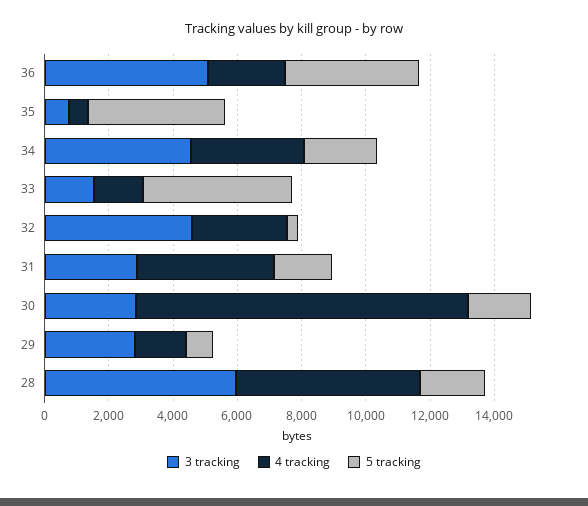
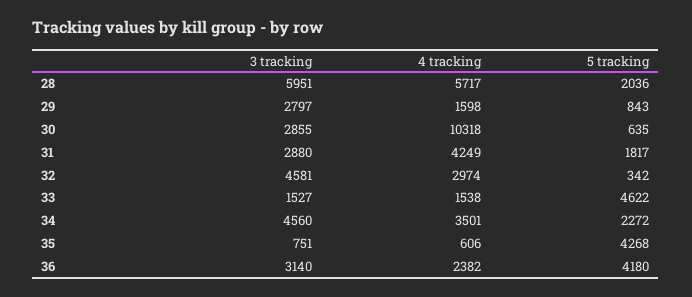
  {
    "3 tracking": {
-     "36": 5000,
+     "36": 3140,
      "35": 751,
      "34": 4560,
      "33": 1527,
      "32": 4581,
      "31": 2880,
      "30": 2855,
      "29": 2797,
      "28": 5951
    },
    "4 tracking": {
      "36": 2382,
      "35": 606,
      "34": 3501,
      "33": 1538,
      "32": 2974,
      "31": 4249,
      "30": 10318,
      "29": 1598,
      "28": 5717
    },
    "5 tracking": {
      "36": 4180,
      "35": 4268,
      "34": 2272,
      "33": 4622,
      "32": 342,
      "31": 1817,
-     "30": 2000,
+     "30": 635,
      "29": 843,
      "28": 2036
    }
  }

